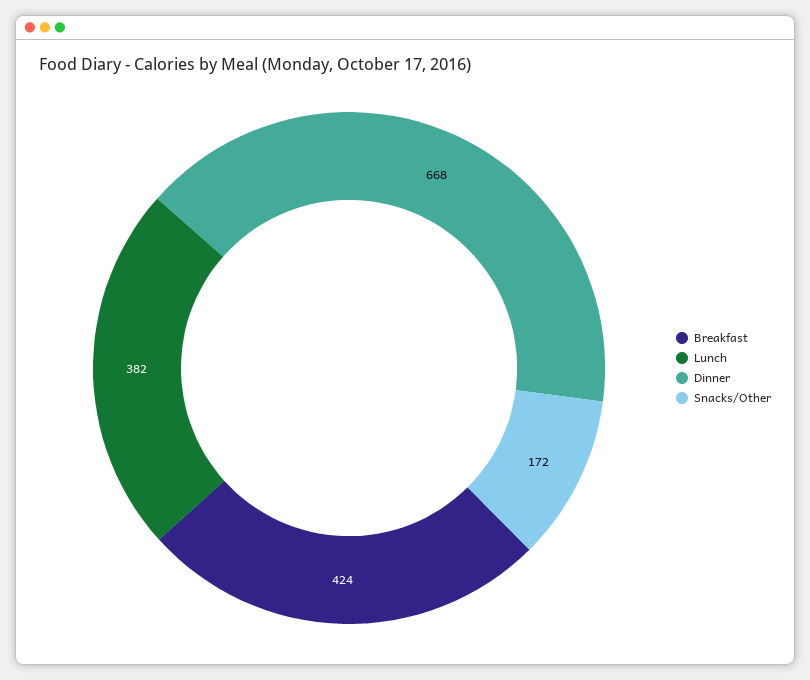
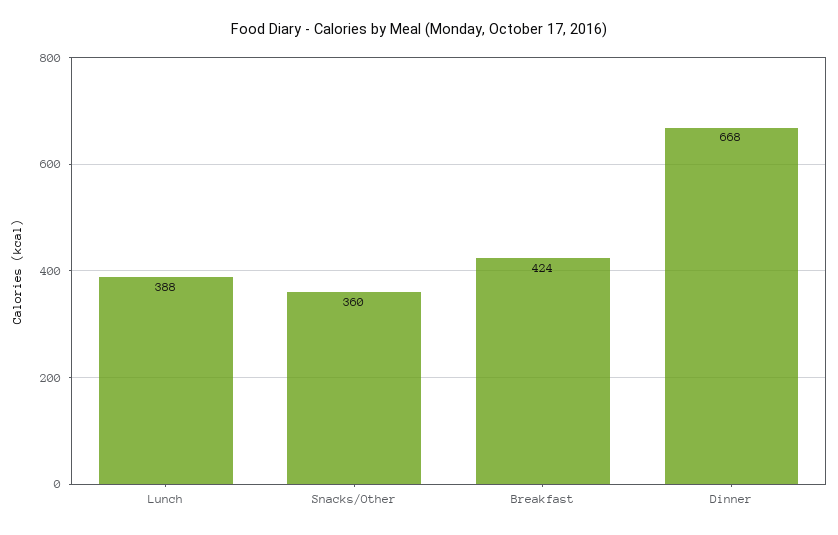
  {
    "Breakfast": 424,
-   "Lunch": 382,
+   "Lunch": 388,
    "Dinner": 668,
-   "Snacks/Other": 172
+   "Snacks/Other": 360
  }

